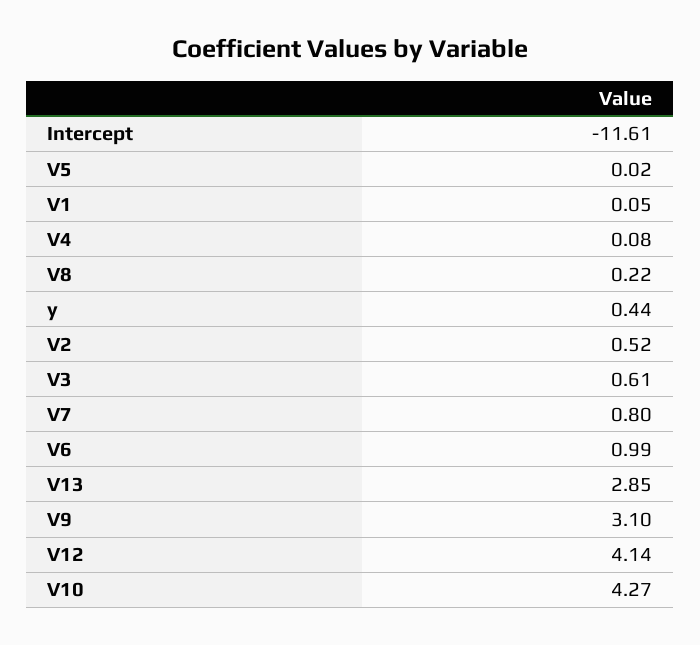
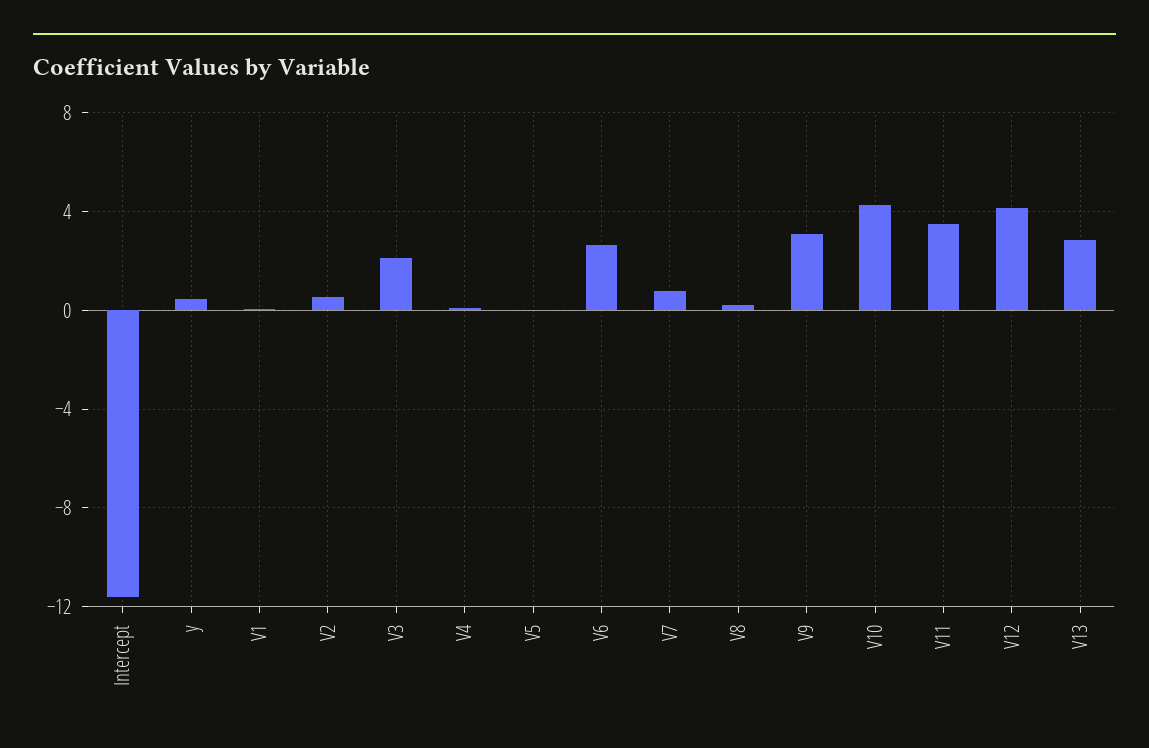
  {
    "Intercept": -11.61,
    "V5": 0.02,
    "V1": 0.05,
    "V4": 0.08,
    "V8": 0.22,
    "y": 0.44,
    "V2": 0.52,
-   "V3": 0.61,
+   "V3": 2,
    "V7": 0.8,
-   "V6": 0.99,
+   "V6": 2.5,
    "V13": 2.85,
    "V9": 3.1,
    "V12": 4.14,
-   "V10": 4.27
+   "V10": 4.27,
+   "V11": 3.5
  }

